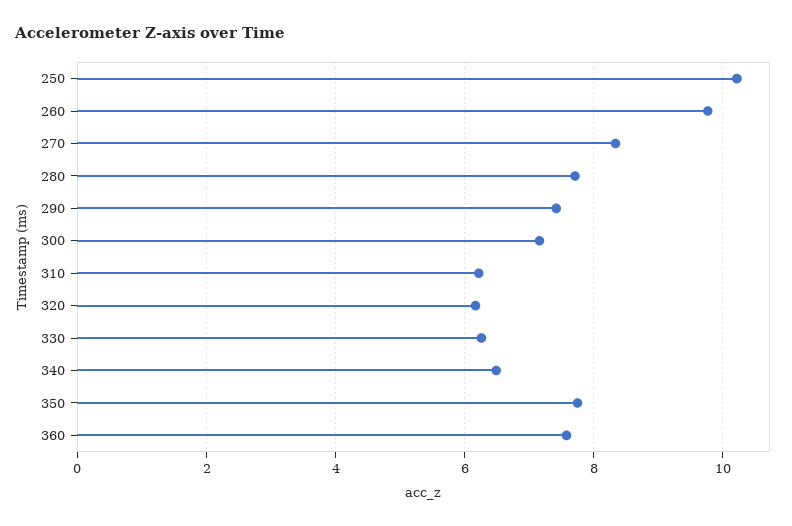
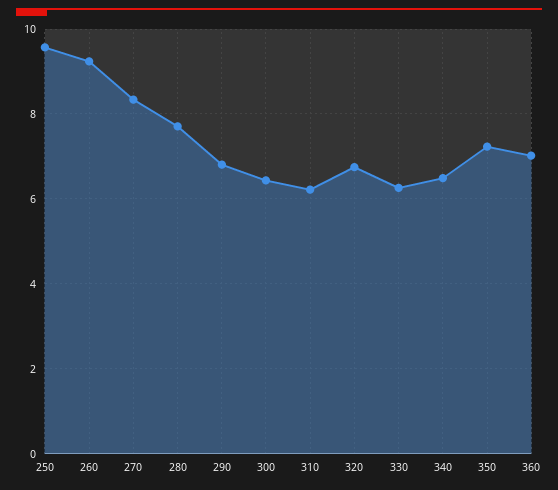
  {
-   "250": 10.2,
+   "250": 9.6,
-   "260": 9.8,
+   "260": 9.2,
    "270": 8.4,
    "280": 7.8,
-   "290": 7.4,
+   "290": 6.8,
-   "300": 7.2,
+   "300": 6.4,
    "310": 6.2,
-   "320": 6.2,
+   "320": 6.8,
    "330": 6.2,
    "340": 6.4,
-   "350": 7.8,
+   "350": 7.2,
-   "360": 7.6
+   "360": 7
  }

